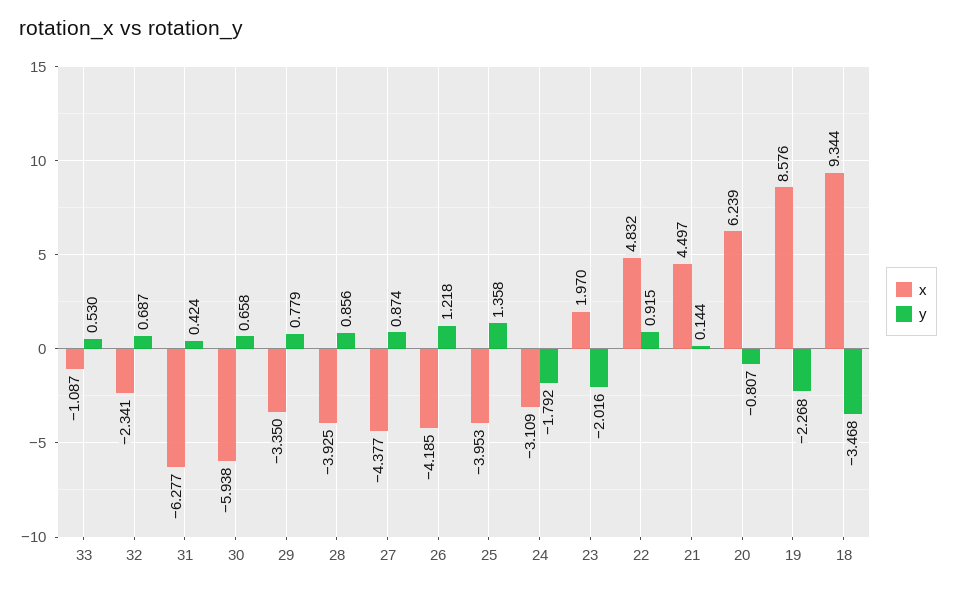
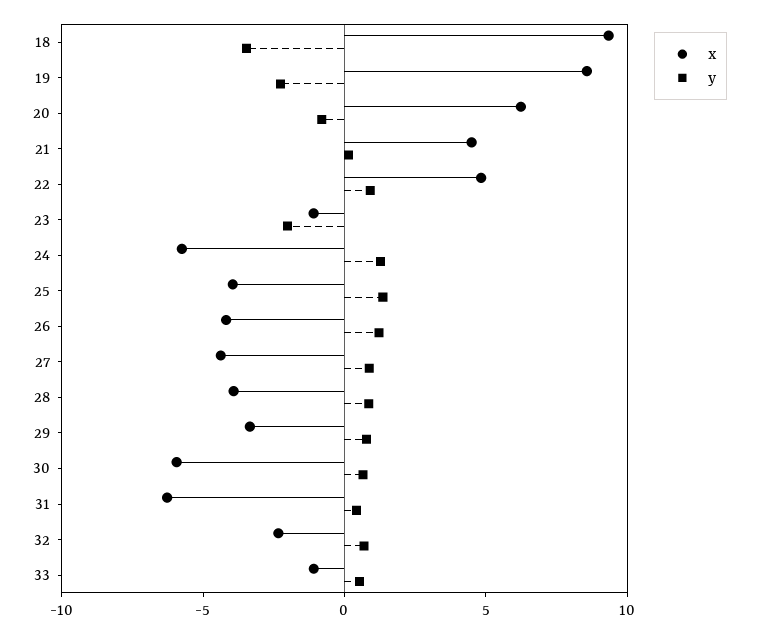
  {
    "x": {
      "33": -1.087,
      "32": -2.341,
      "31": -6.277,
      "30": -5.938,
      "29": -3.35,
      "28": -3.925,
      "27": -4.377,
      "26": -4.185,
      "25": -3.953,
-     "24": -3.109,
+     "24": -6,
-     "23": 1.97,
+     "23": -1,
      "22": 4.832,
      "21": 4.497,
      "20": 6.239,
      "19": 8.576,
      "18": 9.344
    },
    "y": {
      "33": 0.53,
      "32": 0.687,
      "31": 0.424,
      "30": 0.658,
      "29": 0.779,
      "28": 0.856,
      "27": 0.874,
      "26": 1.218,
      "25": 1.358,
-     "24": -1.792,
+     "24": 1,
      "23": -2.016,
      "22": 0.915,
      "21": 0.144,
      "20": -0.807,
      "19": -2.268,
      "18": -3.468
    }
  }

